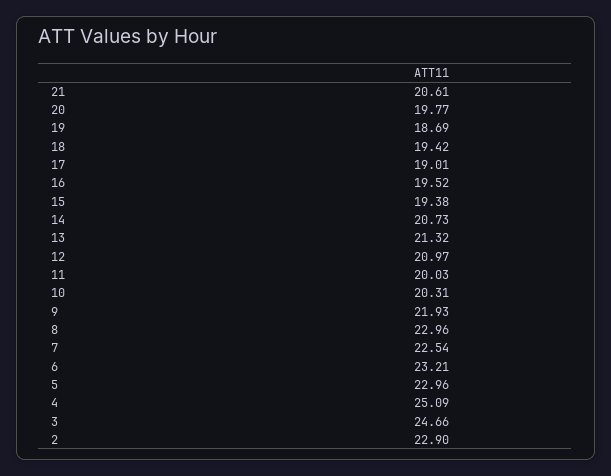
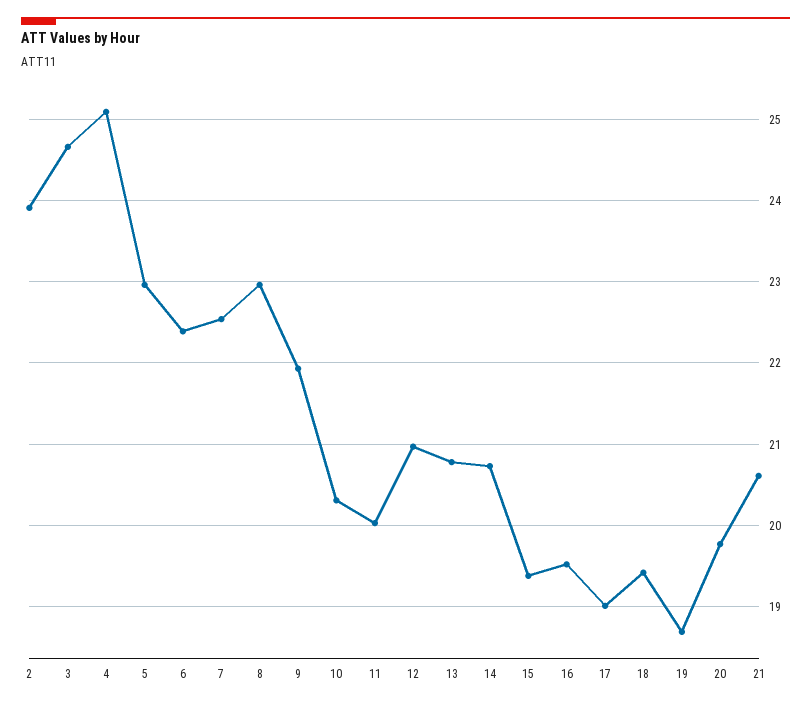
  {
    "21": 20.61,
    "20": 19.77,
    "19": 18.69,
    "18": 19.42,
    "17": 19.01,
    "16": 19.52,
    "15": 19.38,
    "14": 20.73,
-   "13": 21.32,
+   "13": 20.8,
    "12": 20.97,
    "11": 20.03,
    "10": 20.31,
    "9": 21.93,
    "8": 22.96,
    "7": 22.54,
-   "6": 23.21,
+   "6": 22.4,
    "5": 22.96,
    "4": 25.09,
    "3": 24.66,
-   "2": 22.9
+   "2": 23.9
  }

